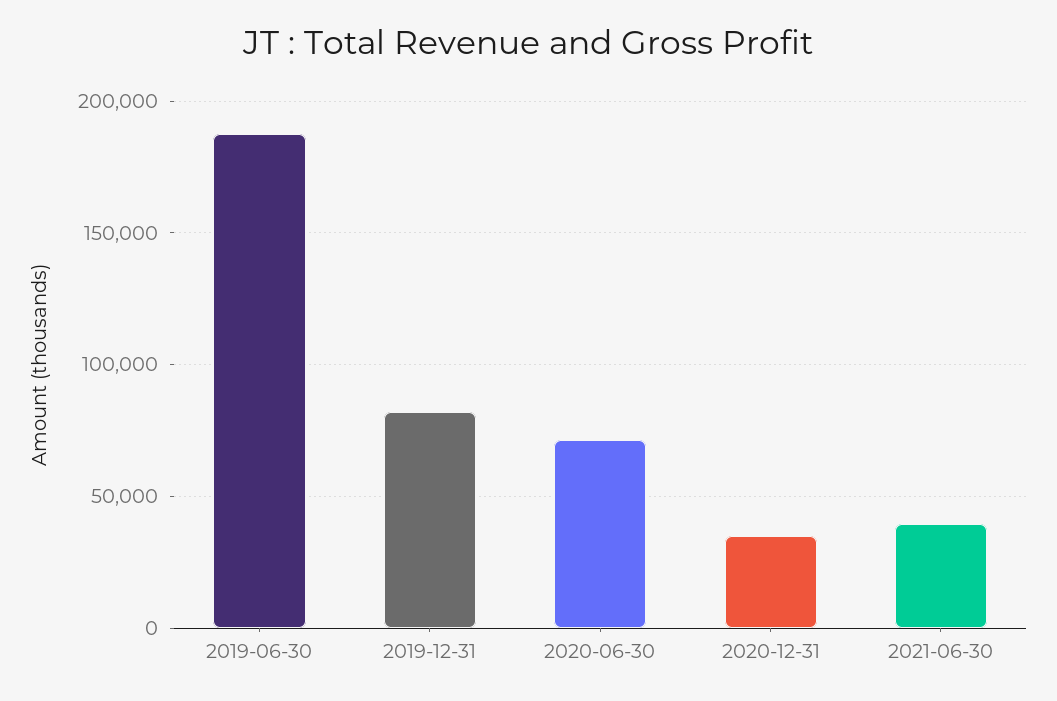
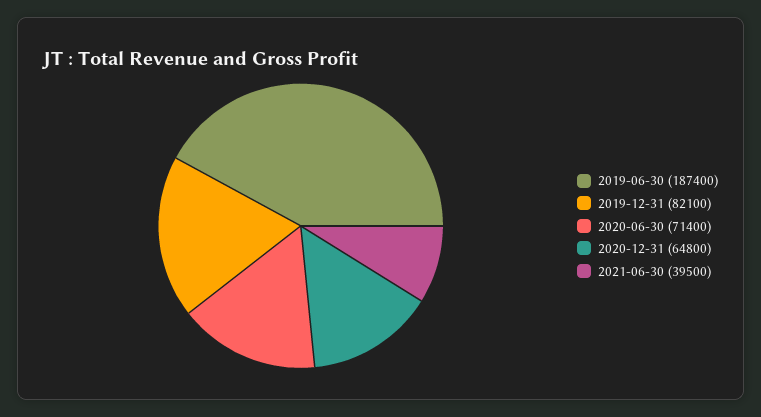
  {
    "2019-06-30": 187400,
    "2019-12-31": 82100,
    "2020-06-30": 71400,
-   "2020-12-31": 35000,
+   "2020-12-31": 64800,
    "2021-06-30": 39500
  }

